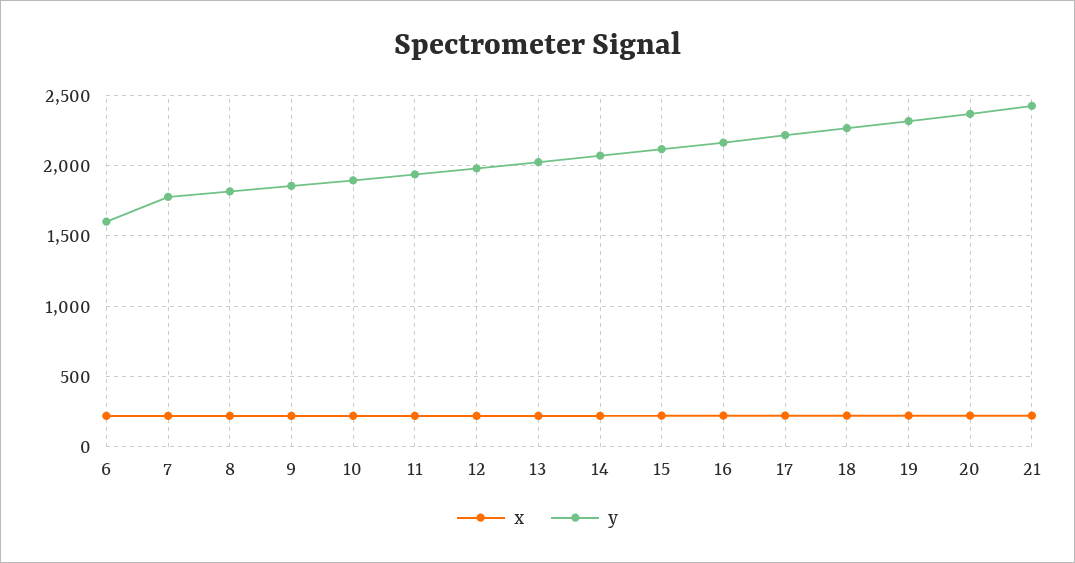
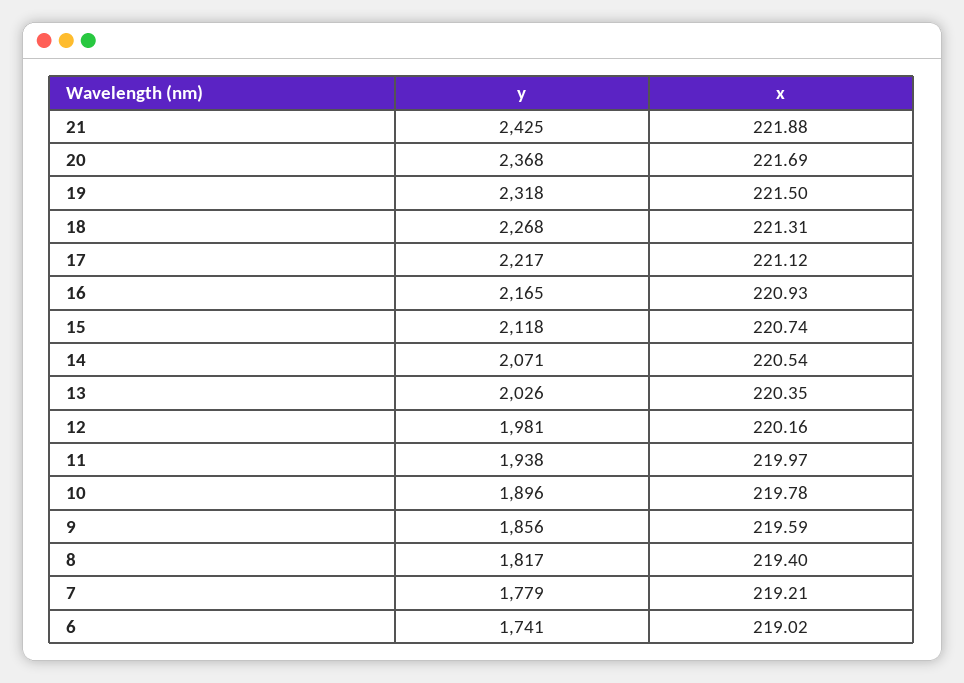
  {
    "x": {
      "6": 219.02,
      "7": 219.21,
      "8": 219.4,
      "9": 219.59,
      "10": 219.78,
      "11": 219.97,
      "12": 220.16,
      "13": 220.35,
      "14": 220.54,
      "15": 220.74,
      "16": 220.93,
      "17": 221.12,
      "18": 221.31,
      "19": 221.5,
      "20": 221.69,
      "21": 221.88
    },
    "y": {
-     "6": 1600,
+     "6": 1741,
      "7": 1779,
      "8": 1817,
      "9": 1856,
      "10": 1896,
      "11": 1938,
      "12": 1981,
      "13": 2026,
      "14": 2071,
      "15": 2118,
      "16": 2165,
      "17": 2217,
      "18": 2268,
      "19": 2318,
      "20": 2368,
      "21": 2425
    }
  }

